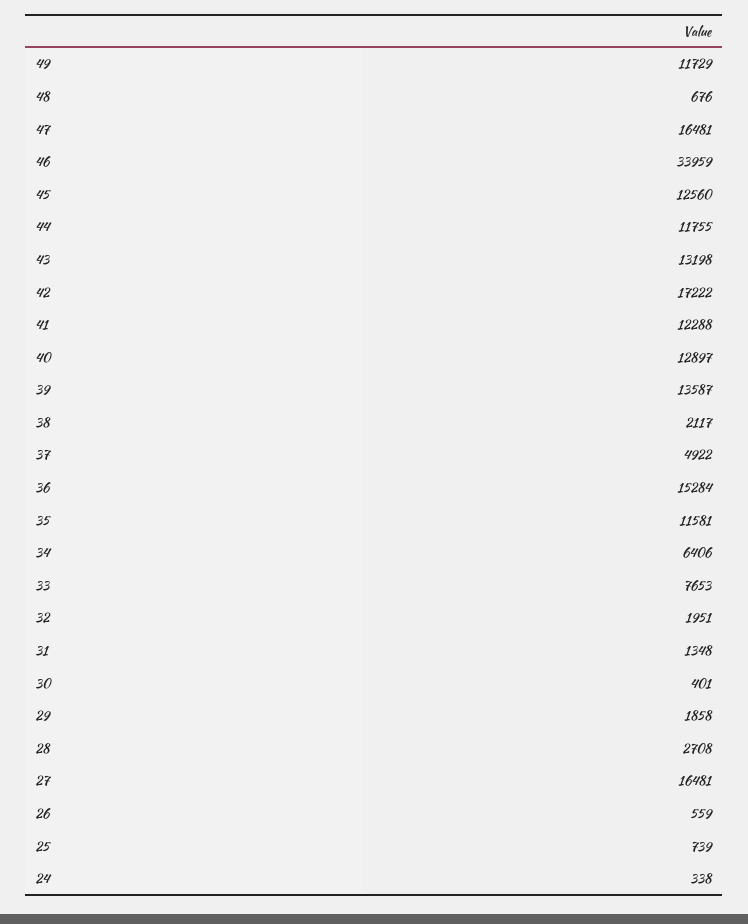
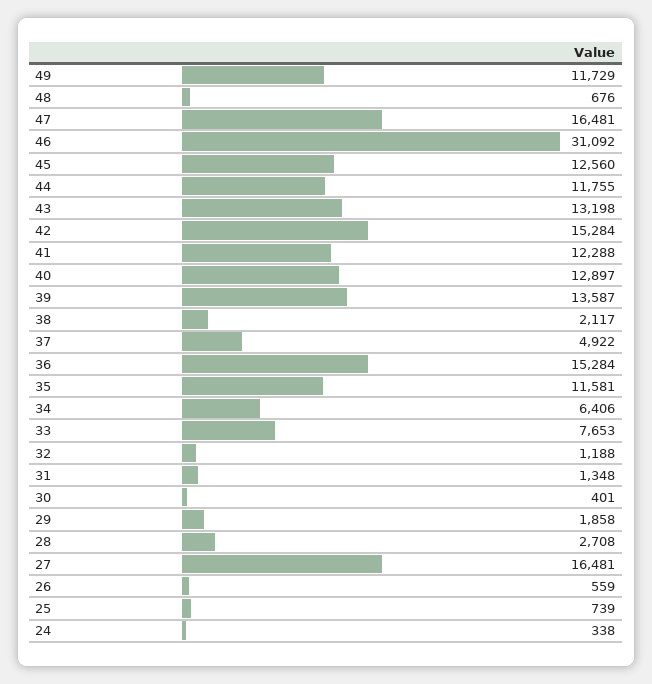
  {
    "49": 11729,
    "48": 676,
    "47": 16481,
-   "46": 33959,
+   "46": 31092,
    "45": 12560,
    "44": 11755,
    "43": 13198,
-   "42": 17222,
+   "42": 15284,
    "41": 12288,
    "40": 12897,
    "39": 13587,
    "38": 2117,
    "37": 4922,
    "36": 15284,
    "35": 11581,
    "34": 6406,
    "33": 7653,
-   "32": 1951,
+   "32": 1188,
    "31": 1348,
    "30": 401,
    "29": 1858,
    "28": 2708,
    "27": 16481,
    "26": 559,
    "25": 739,
    "24": 338
  }

